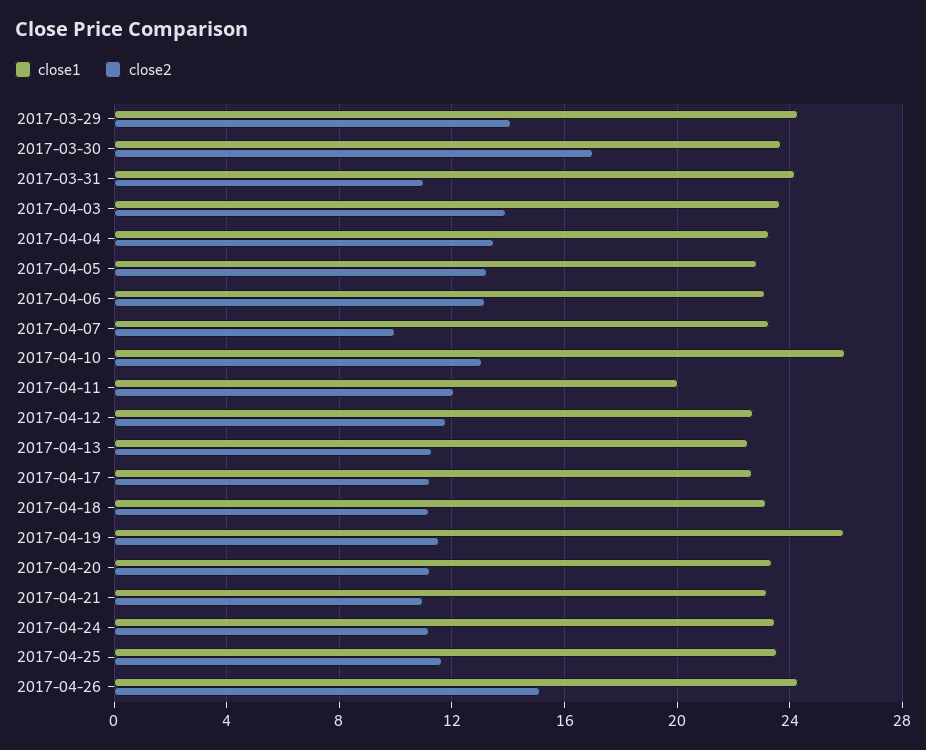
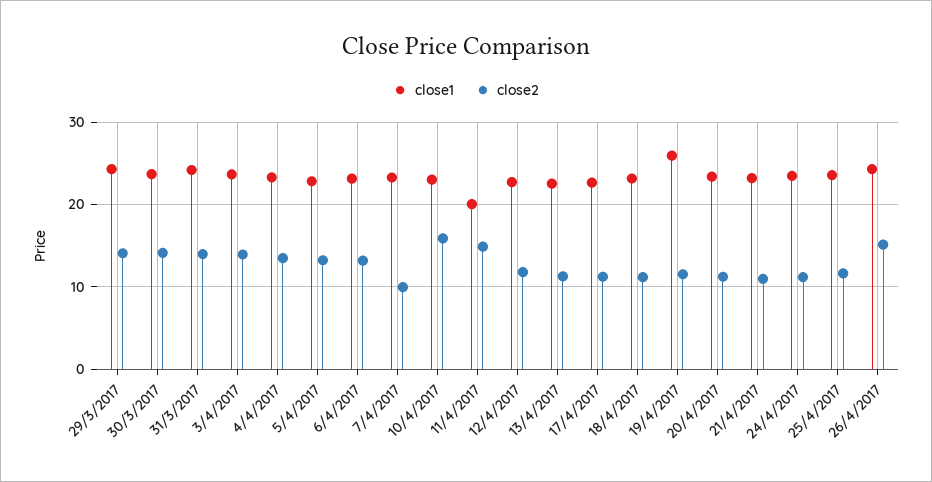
  {
    "close1": {
      "2017-03-29": 24.5,
      "2017-03-30": 23.5,
      "2017-03-31": 24,
      "2017-04-03": 23.5,
      "2017-04-04": 23.5,
      "2017-04-05": 23,
      "2017-04-06": 23,
      "2017-04-07": 23.5,
-     "2017-04-10": 26,
+     "2017-04-10": 23,
      "2017-04-11": 20,
      "2017-04-12": 22.5,
      "2017-04-13": 22.5,
      "2017-04-17": 22.5,
      "2017-04-18": 23,
      "2017-04-19": 26,
      "2017-04-20": 23.5,
      "2017-04-21": 23,
      "2017-04-24": 23.5,
      "2017-04-25": 23.5,
      "2017-04-26": 24.5
    },
    "close2": {
      "2017-03-29": 14,
-     "2017-03-30": 17,
+     "2017-03-30": 14,
-     "2017-03-31": 11,
+     "2017-03-31": 14,
      "2017-04-03": 14,
      "2017-04-04": 13.5,
      "2017-04-05": 13,
      "2017-04-06": 13,
      "2017-04-07": 10,
-     "2017-04-10": 13,
+     "2017-04-10": 16,
-     "2017-04-11": 12,
+     "2017-04-11": 15,
      "2017-04-12": 12,
      "2017-04-13": 11.5,
      "2017-04-17": 11,
      "2017-04-18": 11,
      "2017-04-19": 11.5,
      "2017-04-20": 11,
      "2017-04-21": 11,
      "2017-04-24": 11,
      "2017-04-25": 11.5,
      "2017-04-26": 15
    }
  }

